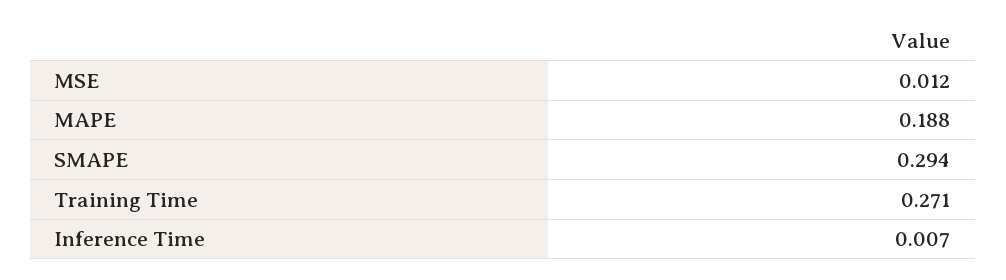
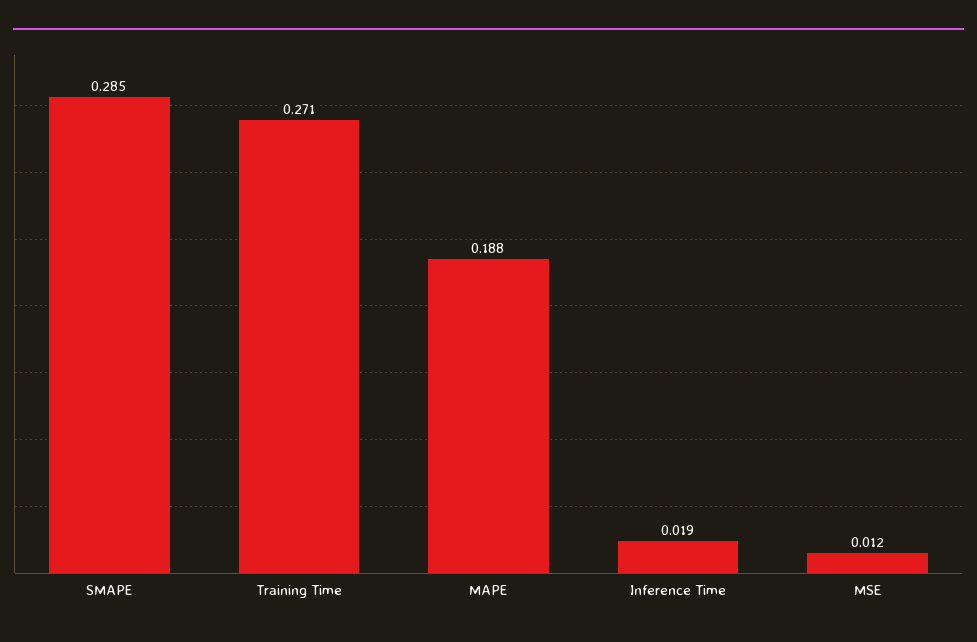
  {
    "MSE": 0.012,
    "MAPE": 0.188,
-   "SMAPE": 0.294,
+   "SMAPE": 0.285,
    "Training Time": 0.271,
-   "Inference Time": 0.007
+   "Inference Time": 0.019
  }

